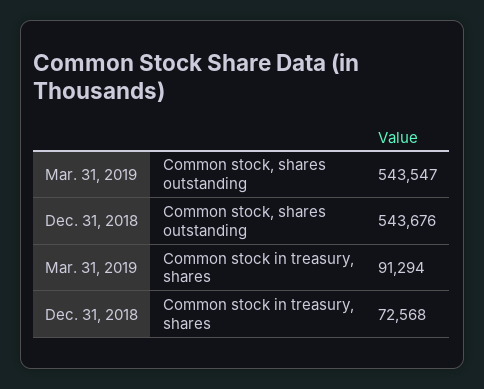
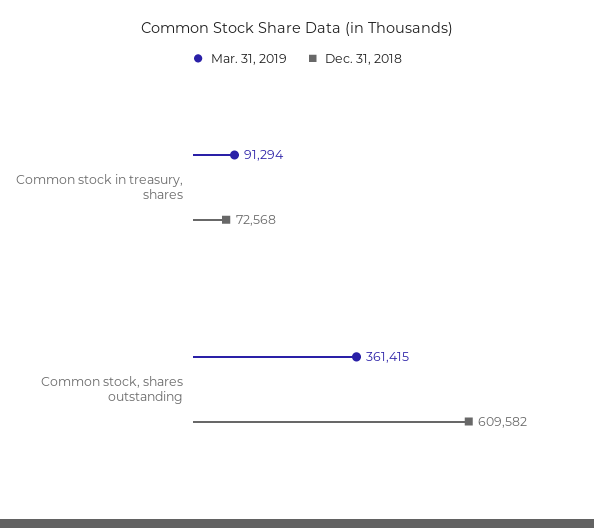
  {
    "Mar. 31, 2019": {
-     "Common stock, shares outstanding": 543547,
+     "Common stock, shares outstanding": 361415,
      "Common stock in treasury, shares": 91294
    },
    "Dec. 31, 2018": {
-     "Common stock, shares outstanding": 543676,
+     "Common stock, shares outstanding": 609582,
      "Common stock in treasury, shares": 72568
    }
  }

